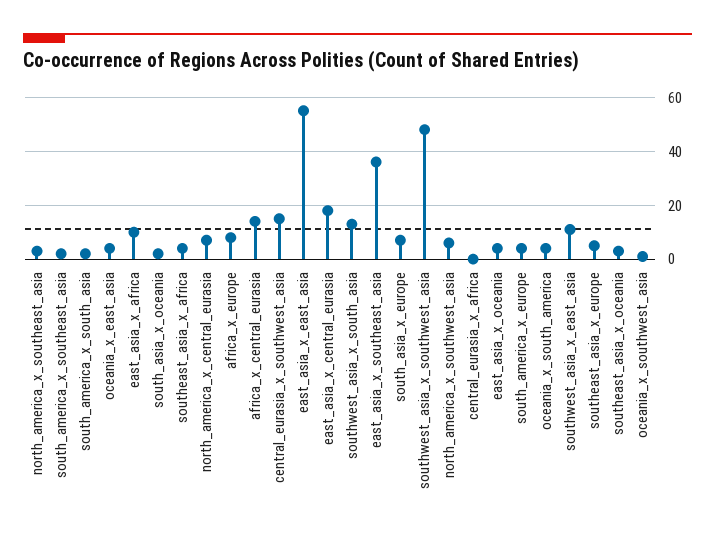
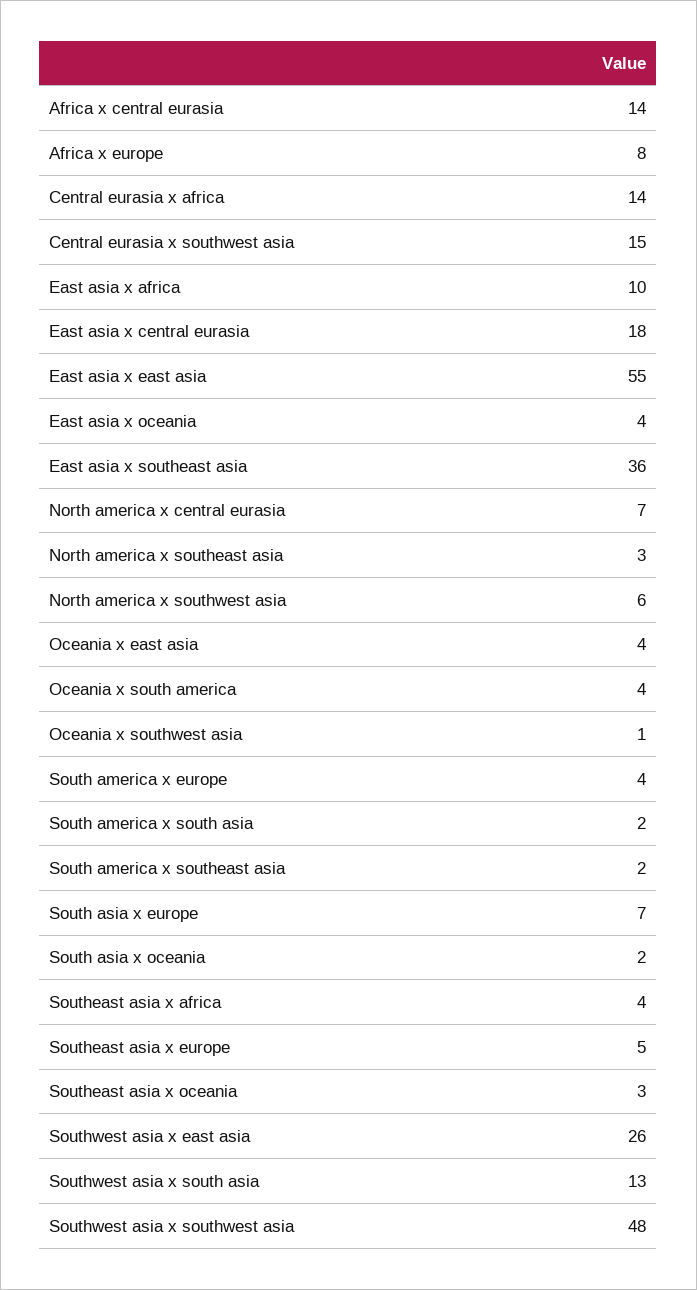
  {
    "north_america_x_southeast_asia": 3,
    "south_america_x_southeast_asia": 2,
    "south_america_x_south_asia": 2,
    "oceania_x_east_asia": 4,
    "east_asia_x_africa": 10,
    "south_asia_x_oceania": 2,
    "southeast_asia_x_africa": 4,
    "north_america_x_central_eurasia": 7,
    "africa_x_europe": 8,
    "africa_x_central_eurasia": 14,
    "central_eurasia_x_southwest_asia": 15,
    "east_asia_x_east_asia": 55,
    "east_asia_x_central_eurasia": 18,
    "southwest_asia_x_south_asia": 13,
    "east_asia_x_southeast_asia": 36,
    "south_asia_x_europe": 7,
    "southwest_asia_x_southwest_asia": 48,
    "north_america_x_southwest_asia": 6,
-   "central_eurasia_x_africa": 0,
+   "central_eurasia_x_africa": 14,
    "east_asia_x_oceania": 4,
    "south_america_x_europe": 4,
    "oceania_x_south_america": 4,
-   "southwest_asia_x_east_asia": 10,
+   "southwest_asia_x_east_asia": 26,
    "southeast_asia_x_europe": 5,
    "southeast_asia_x_oceania": 3,
    "oceania_x_southwest_asia": 1
  }

